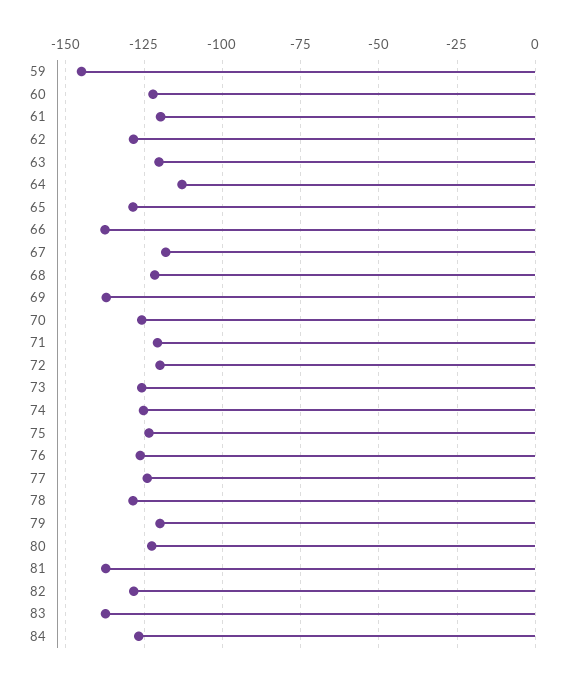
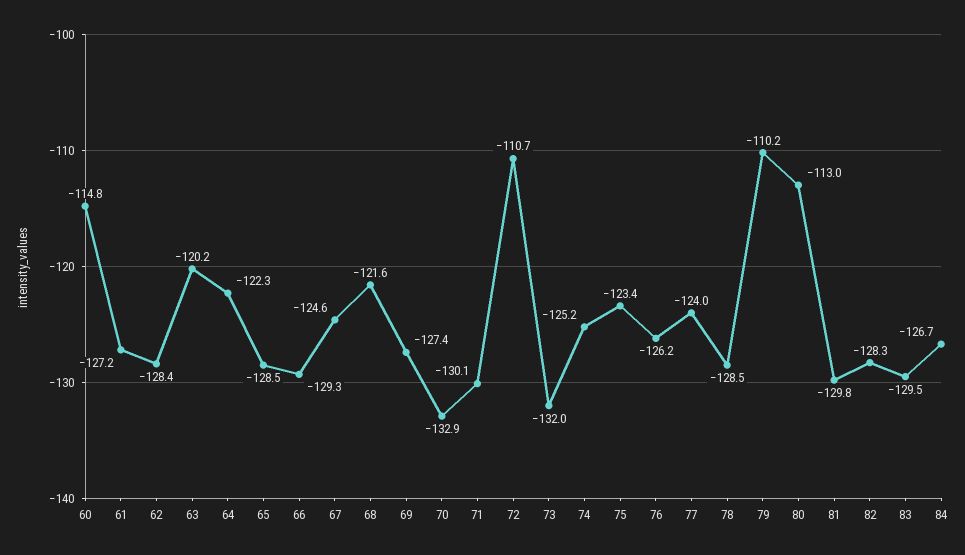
  {
-   "59": -145,
-   "60": -122.5,
+   "60": -114.8,
-   "61": -120,
+   "61": -127.2,
    "62": -128.4,
    "63": -120.2,
-   "64": -112.5,
+   "64": -122.3,
    "65": -128.5,
-   "66": -137.5,
+   "66": -129.3,
-   "67": -117.5,
+   "67": -124.6,
    "68": -121.6,
-   "69": -137.5,
+   "69": -127.4,
-   "70": -125,
+   "70": -132.9,
-   "71": -120,
+   "71": -130.1,
-   "72": -120,
+   "72": -110.7,
-   "73": -125,
+   "73": -132,
    "74": -125.2,
    "75": -123.4,
    "76": -126.2,
    "77": -124,
    "78": -128.5,
-   "79": -120,
+   "79": -110.2,
-   "80": -122.5,
+   "80": -113,
-   "81": -137.5,
+   "81": -129.8,
    "82": -128.3,
-   "83": -137.5,
+   "83": -129.5,
    "84": -126.7
  }

